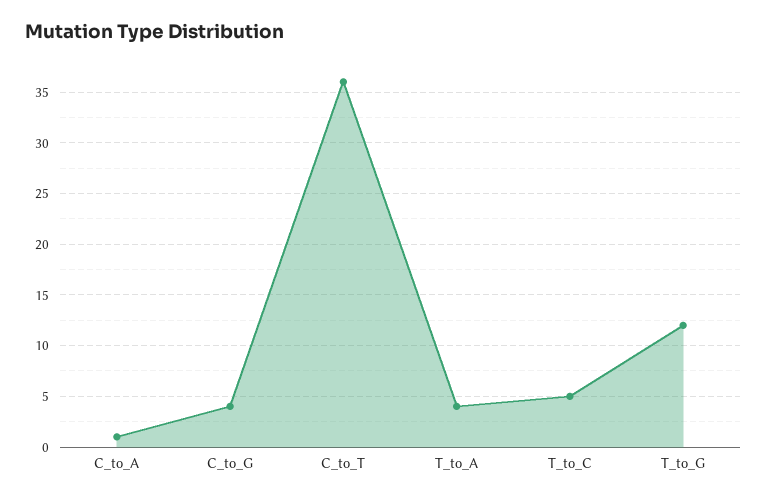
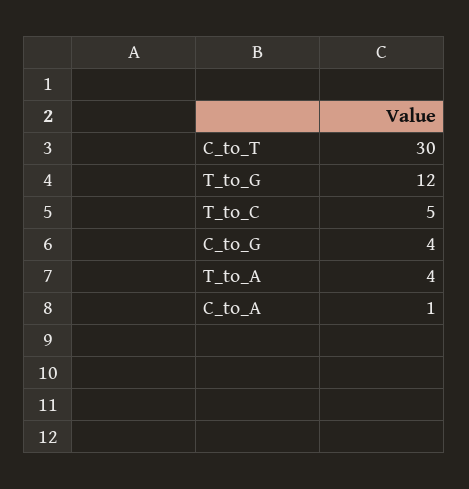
  {
    "C_to_A": 1,
    "C_to_G": 4,
-   "C_to_T": 36,
+   "C_to_T": 30,
    "T_to_A": 4,
    "T_to_C": 5,
    "T_to_G": 12
  }

